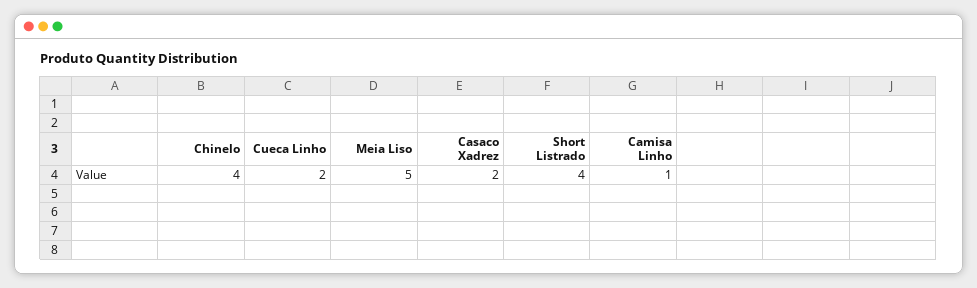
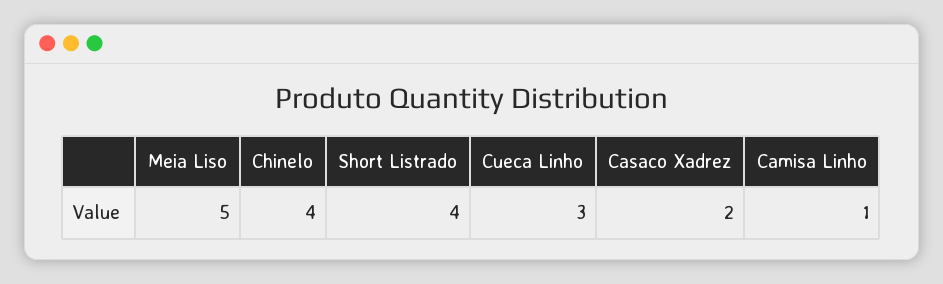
  {
    "Chinelo": 4,
-   "Cueca Linho": 2,
+   "Cueca Linho": 3,
    "Meia Liso": 5,
    "Casaco Xadrez": 2,
    "Short Listrado": 4,
    "Camisa Linho": 1
  }

